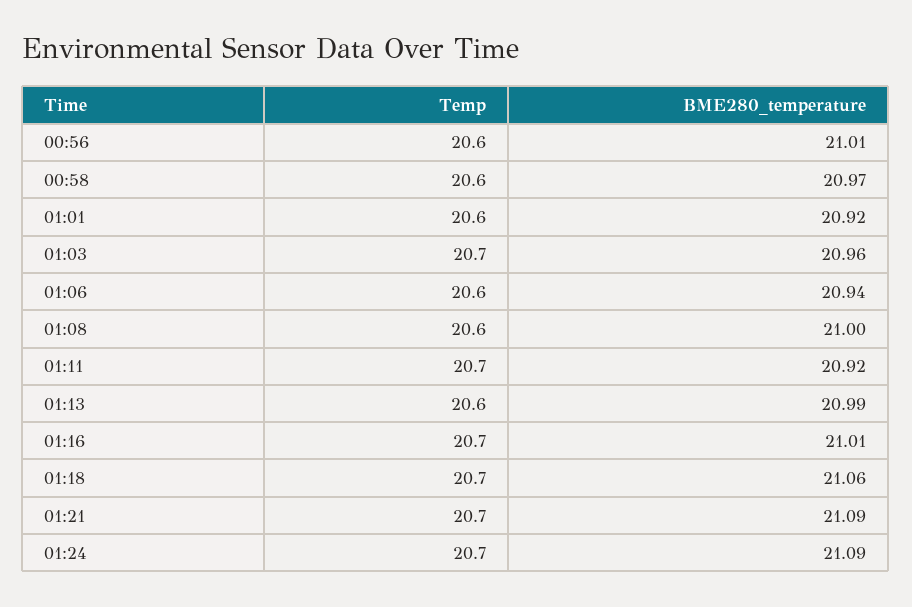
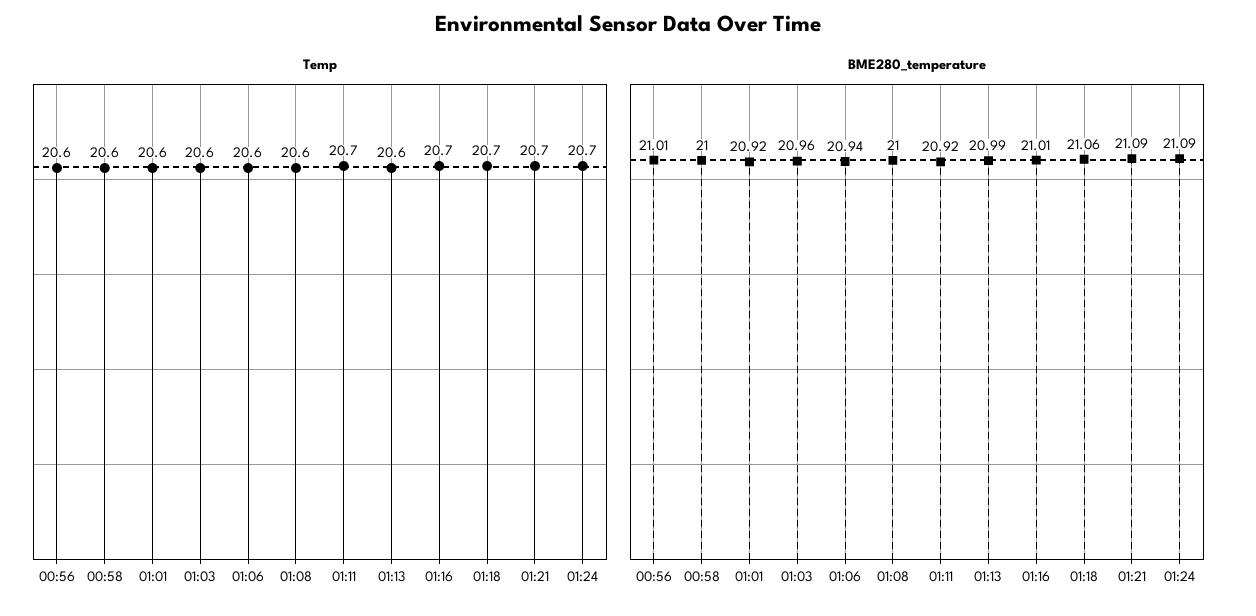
  {
    "Temp": {
      "00:56": 20.6,
      "00:58": 20.6,
      "01:01": 20.6,
-     "01:03": 20.7,
+     "01:03": 20.6,
      "01:06": 20.6,
      "01:08": 20.6,
      "01:11": 20.7,
      "01:13": 20.6,
      "01:16": 20.7,
      "01:18": 20.7,
      "01:21": 20.7,
      "01:24": 20.7
    },
    "BME280_temperature": {
      "00:56": 21.01,
-     "00:58": 20.97,
+     "00:58": 21,
      "01:01": 20.92,
      "01:03": 20.96,
      "01:06": 20.94,
      "01:08": 21,
      "01:11": 20.92,
      "01:13": 20.99,
      "01:16": 21.01,
      "01:18": 21.06,
      "01:21": 21.09,
      "01:24": 21.09
    }
  }

